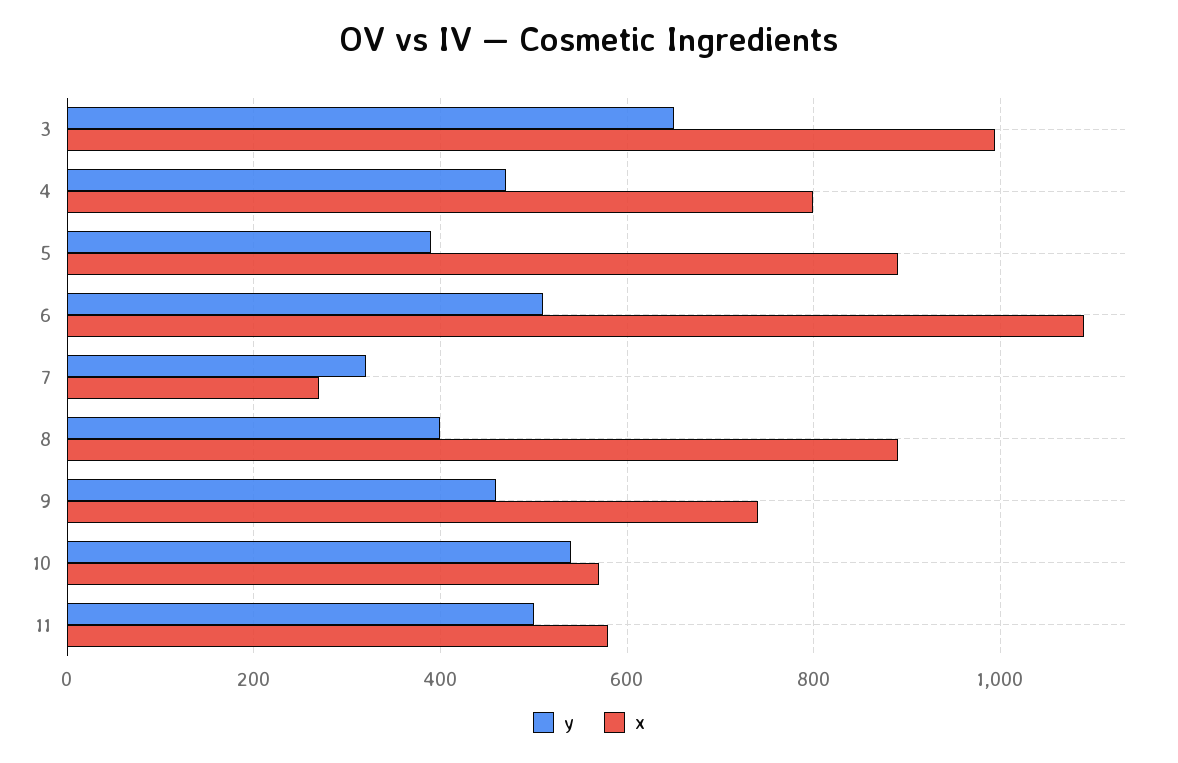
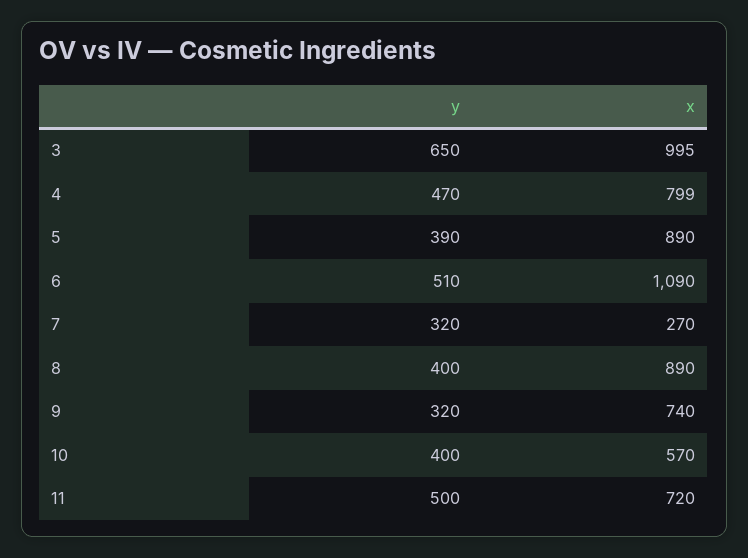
  {
    "y": {
      "3": 650,
      "4": 470,
      "5": 390,
      "6": 510,
      "7": 320,
      "8": 400,
-     "9": 460,
+     "9": 320,
-     "10": 540,
+     "10": 400,
      "11": 500
    },
    "x": {
      "3": 995,
      "4": 799,
      "5": 890,
      "6": 1090,
      "7": 270,
      "8": 890,
      "9": 740,
      "10": 570,
-     "11": 580
+     "11": 720
    }
  }

